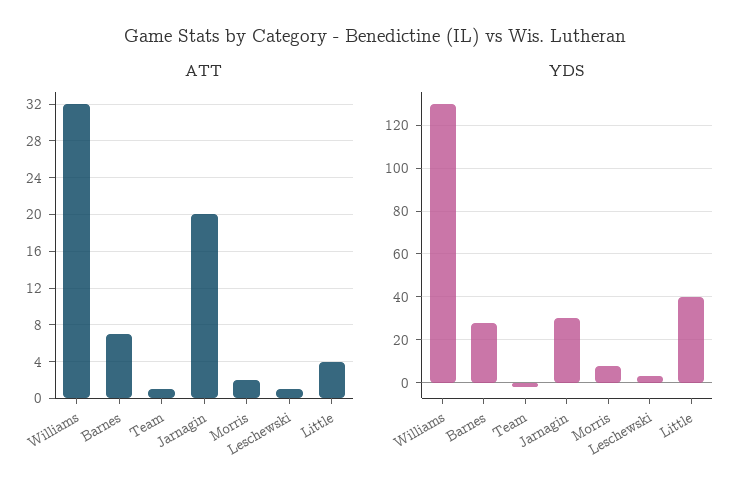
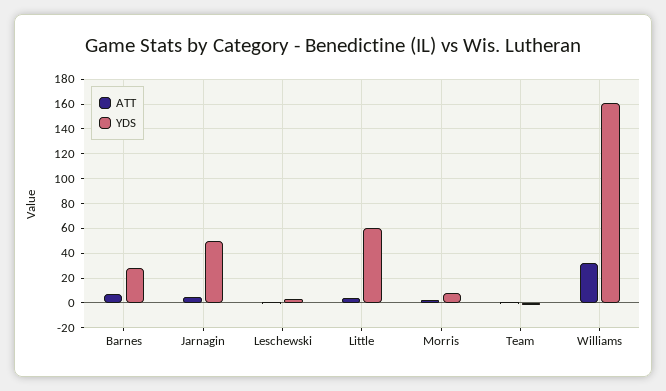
  {
    "ATT": {
      "Williams": 32,
      "Barnes": 7,
      "Team": 1,
-     "Jarnagin": 20,
+     "Jarnagin": 5,
      "Morris": 2,
      "Leschewski": 1,
      "Little": 4
    },
    "YDS": {
-     "Williams": 130,
+     "Williams": 160,
      "Barnes": 30,
      "Team": 0,
-     "Jarnagin": 30,
+     "Jarnagin": 50,
      "Morris": 10,
      "Leschewski": 5,
-     "Little": 40
+     "Little": 60
    }
  }

